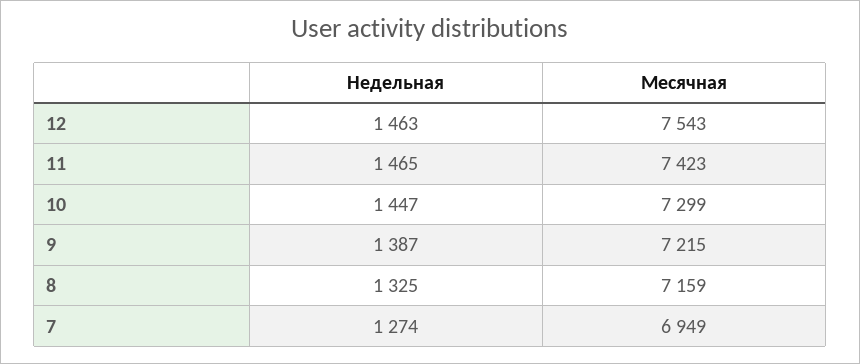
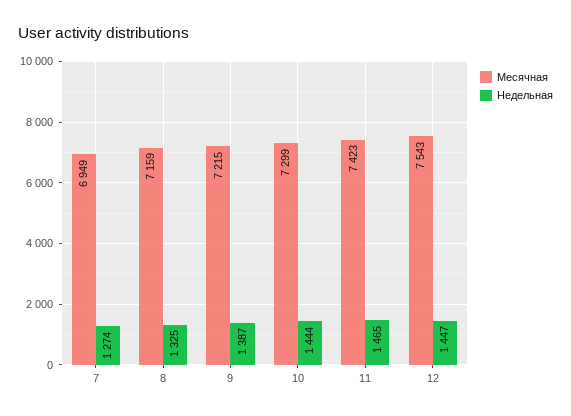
  {
    "Недельная": {
-     "12": 1463,
+     "12": 1447,
      "11": 1465,
-     "10": 1447,
+     "10": 1444,
      "9": 1387,
      "8": 1325,
      "7": 1274
    },
    "Месячная": {
      "12": 7543,
      "11": 7423,
      "10": 7299,
      "9": 7215,
      "8": 7159,
      "7": 6949
    }
  }

